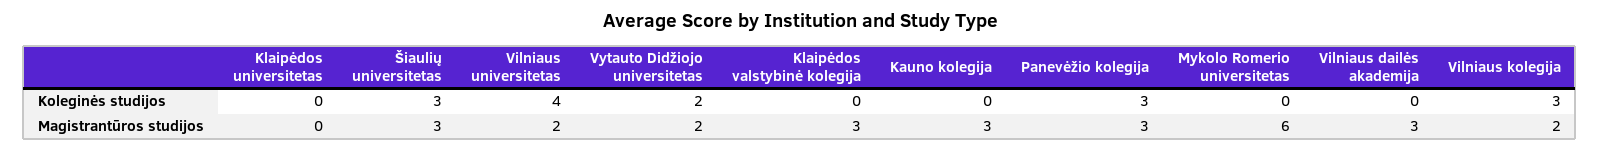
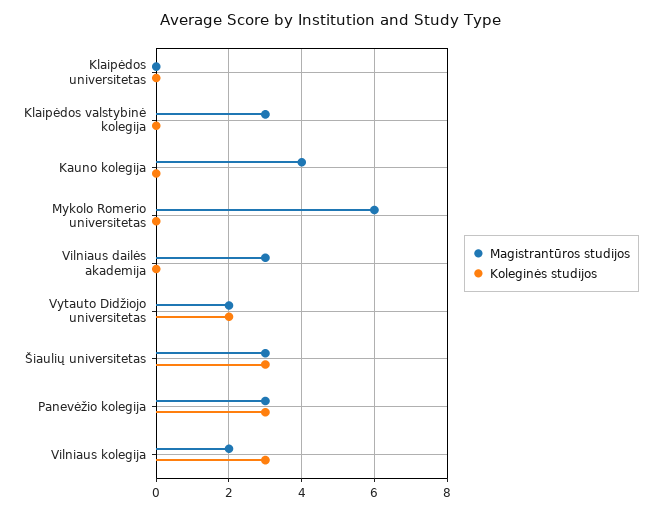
  {
    "Koleginės studijos": {
      "Klaipėdos universitetas": 0,
      "Šiaulių universitetas": 3,
-     "Vilniaus universitetas": 4,
      "Vytauto Didžiojo universitetas": 2,
      "Klaipėdos valstybinė kolegija": 0,
      "Kauno kolegija": 0,
      "Panevėžio kolegija": 3,
      "Mykolo Romerio universitetas": 0,
      "Vilniaus dailės akademija": 0,
      "Vilniaus kolegija": 3
    },
    "Magistrantūros studijos": {
      "Klaipėdos universitetas": 0,
      "Šiaulių universitetas": 3,
-     "Vilniaus universitetas": 2,
      "Vytauto Didžiojo universitetas": 2,
      "Klaipėdos valstybinė kolegija": 3,
-     "Kauno kolegija": 3,
+     "Kauno kolegija": 4,
      "Panevėžio kolegija": 3,
      "Mykolo Romerio universitetas": 6,
      "Vilniaus dailės akademija": 3,
      "Vilniaus kolegija": 2
    }
  }

